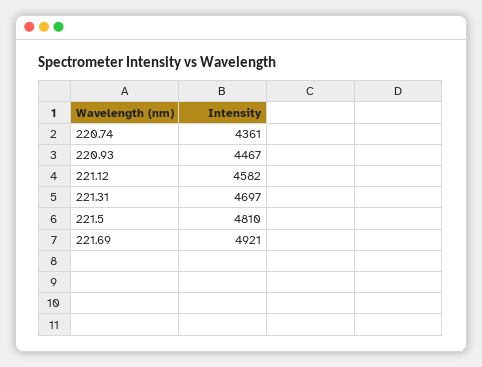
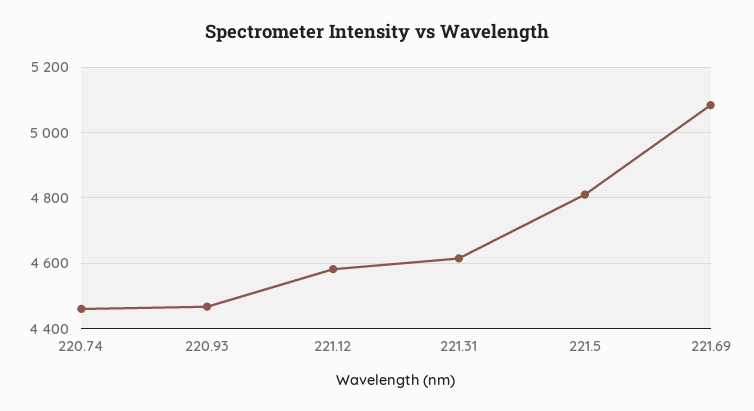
  {
-   "220.74": 4361,
+   "220.74": 4460,
    "220.93": 4467,
    "221.12": 4582,
-   "221.31": 4697,
+   "221.31": 4620,
    "221.5": 4810,
-   "221.69": 4921
+   "221.69": 5080
  }

